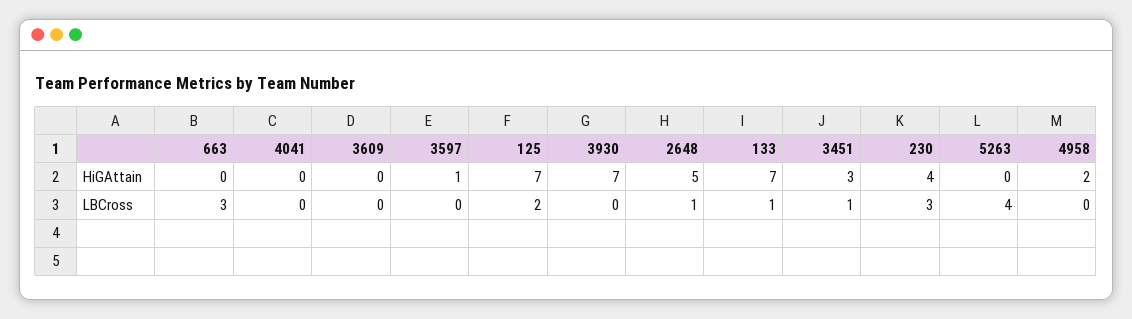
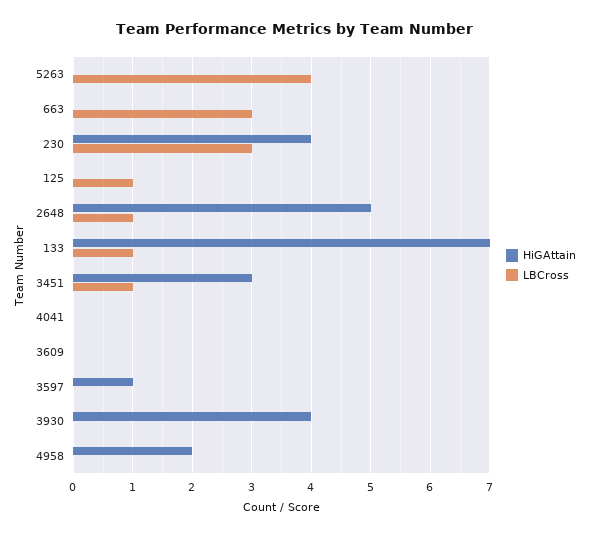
  {
    "HiGAttain": {
      "663": 0,
      "4041": 0,
      "3609": 0,
      "3597": 1,
-     "125": 7,
+     "125": 0,
-     "3930": 7,
+     "3930": 4,
      "2648": 5,
      "133": 7,
      "3451": 3,
      "230": 4,
      "5263": 0,
      "4958": 2
    },
    "LBCross": {
      "663": 3,
      "4041": 0,
      "3609": 0,
      "3597": 0,
-     "125": 2,
+     "125": 1,
      "3930": 0,
      "2648": 1,
      "133": 1,
      "3451": 1,
      "230": 3,
      "5263": 4,
      "4958": 0
    }
  }

